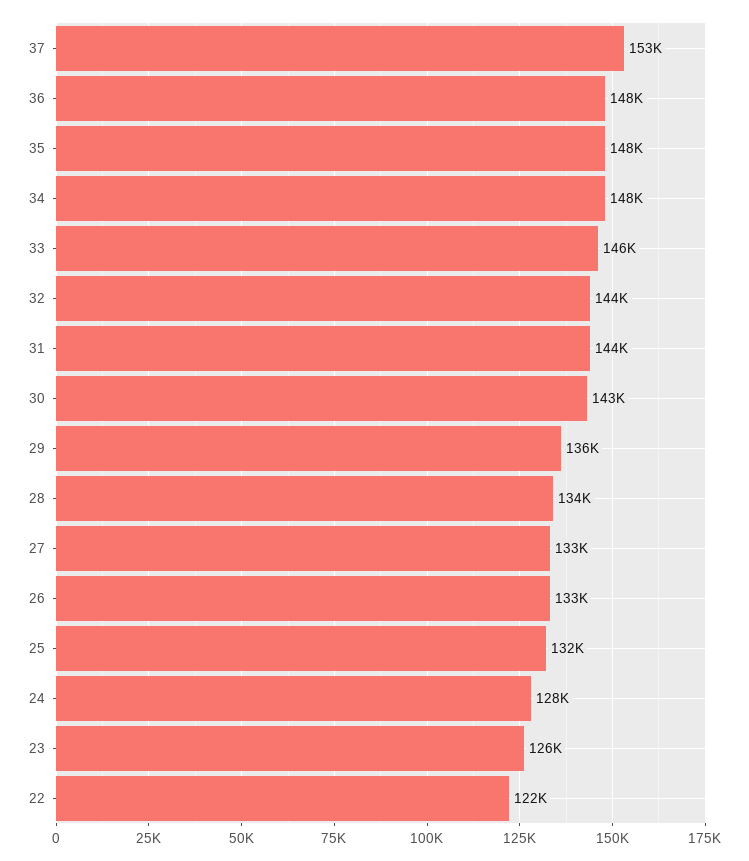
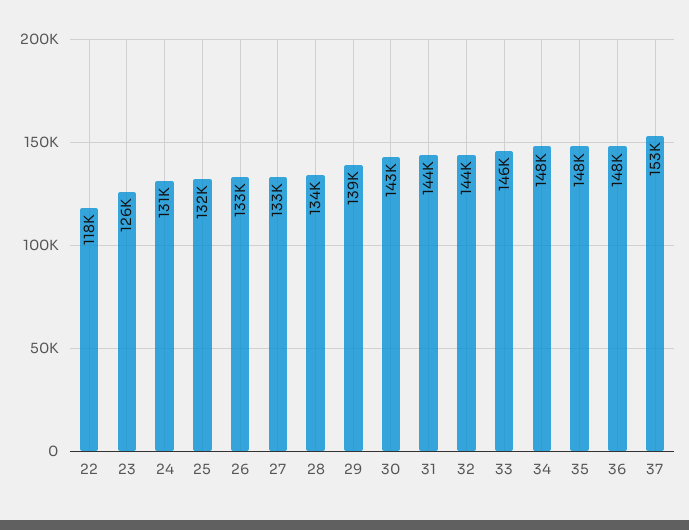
  {
    "37": 153000,
    "36": 148000,
    "35": 148000,
    "34": 148000,
    "33": 146000,
    "32": 144000,
    "31": 144000,
    "30": 143000,
-   "29": 136000,
+   "29": 139000,
    "28": 134000,
    "27": 133000,
    "26": 133000,
    "25": 132000,
-   "24": 128000,
+   "24": 131000,
    "23": 126000,
-   "22": 122000
+   "22": 118000
  }

